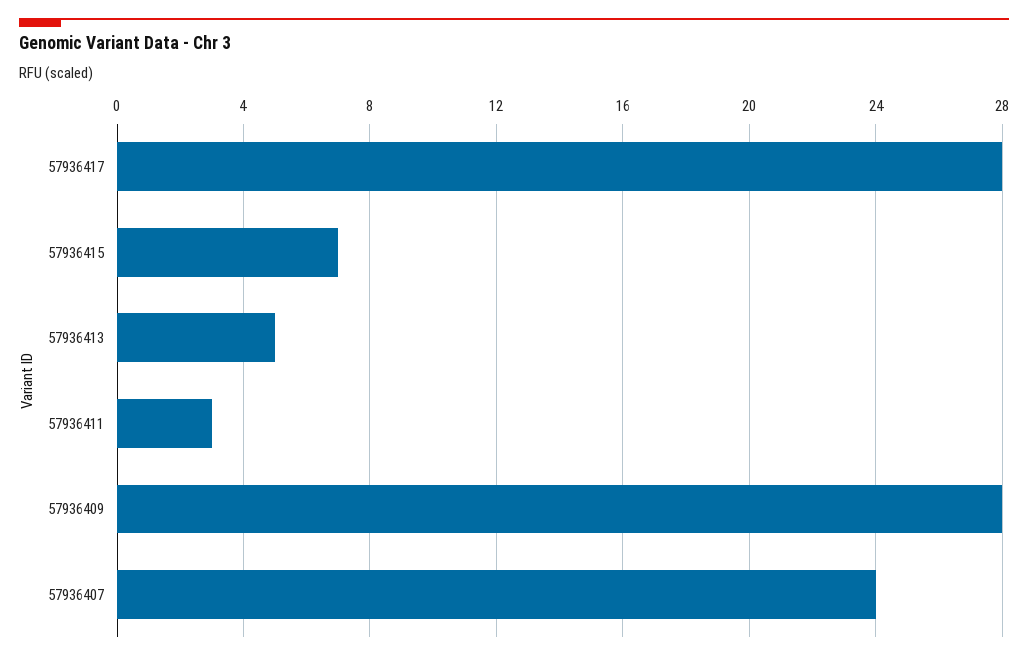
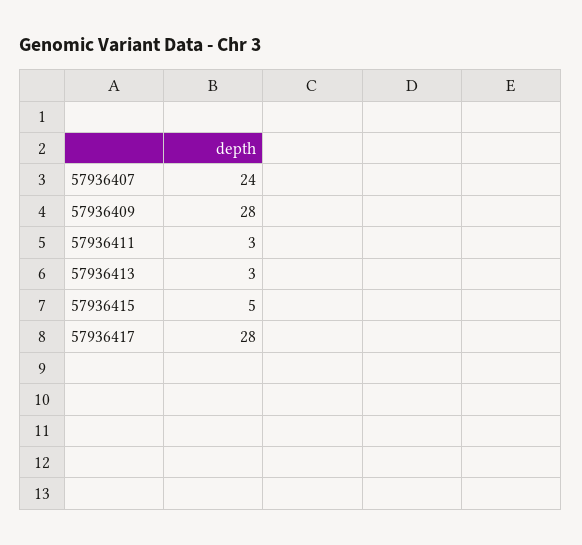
  {
    "57936417": 28,
-   "57936415": 7,
+   "57936415": 5,
-   "57936413": 5,
+   "57936413": 3,
    "57936411": 3,
    "57936409": 28,
    "57936407": 24
  }

